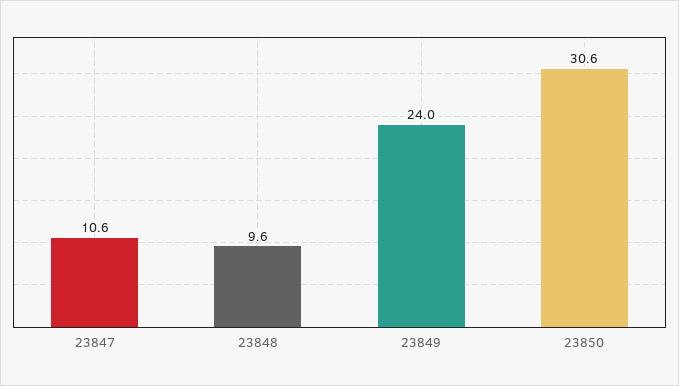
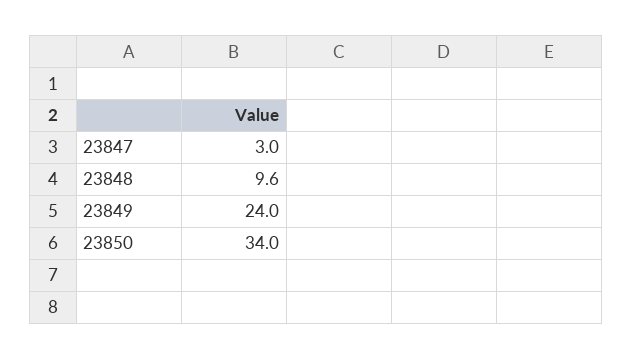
  {
-   "23847": 10.6,
+   "23847": 3,
    "23848": 9.6,
    "23849": 24,
-   "23850": 30.6
+   "23850": 34
  }

